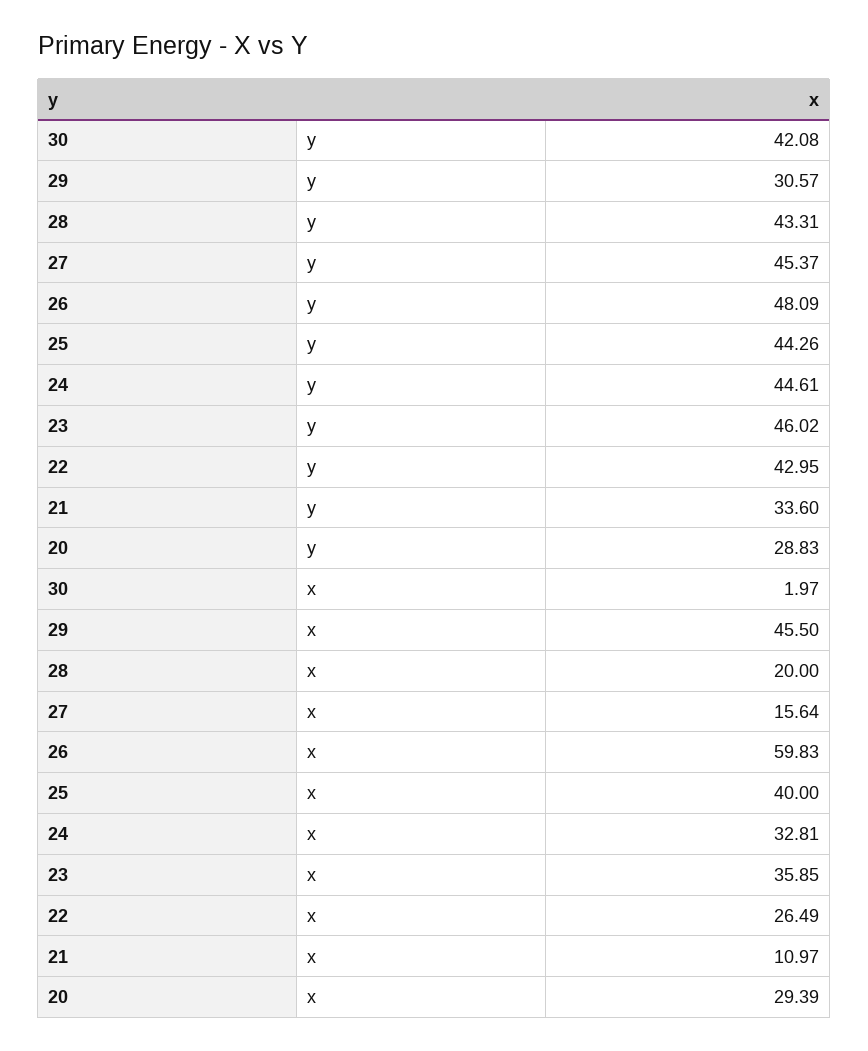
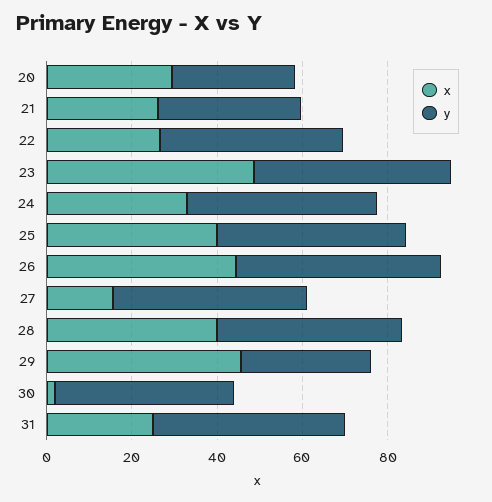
  {
    "y": {
      "30": 42.08,
      "29": 30.57,
      "28": 43.31,
      "27": 45.37,
      "26": 48.09,
      "25": 44.26,
      "24": 44.61,
      "23": 46.02,
      "22": 42.95,
      "21": 33.6,
-     "20": 28.83
+     "20": 28.83,
+     "31": 45
    },
    "x": {
      "30": 1.97,
      "29": 45.5,
-     "28": 20,
+     "28": 40,
      "27": 15.64,
-     "26": 59.83,
+     "26": 45,
      "25": 40,
      "24": 32.81,
-     "23": 35.85,
+     "23": 50,
      "22": 26.49,
-     "21": 10.97,
+     "21": 25,
-     "20": 29.39
+     "20": 29.39,
+     "31": 25
    }
  }

